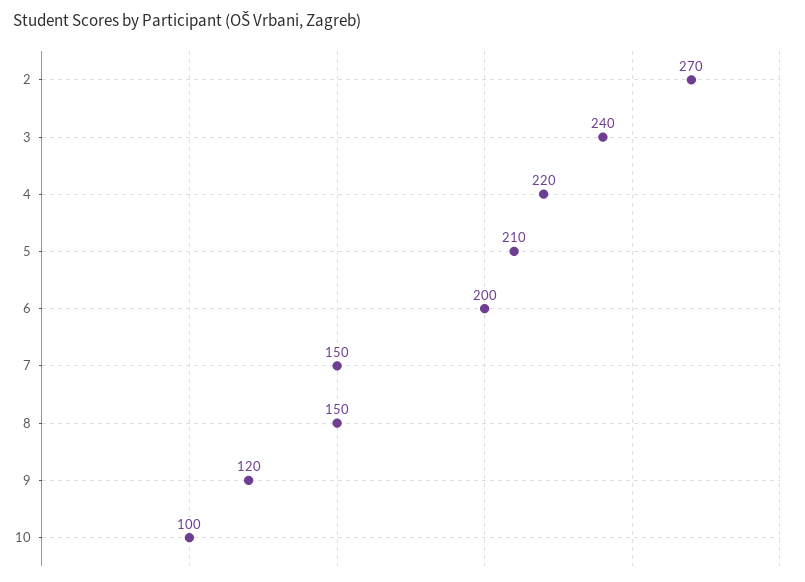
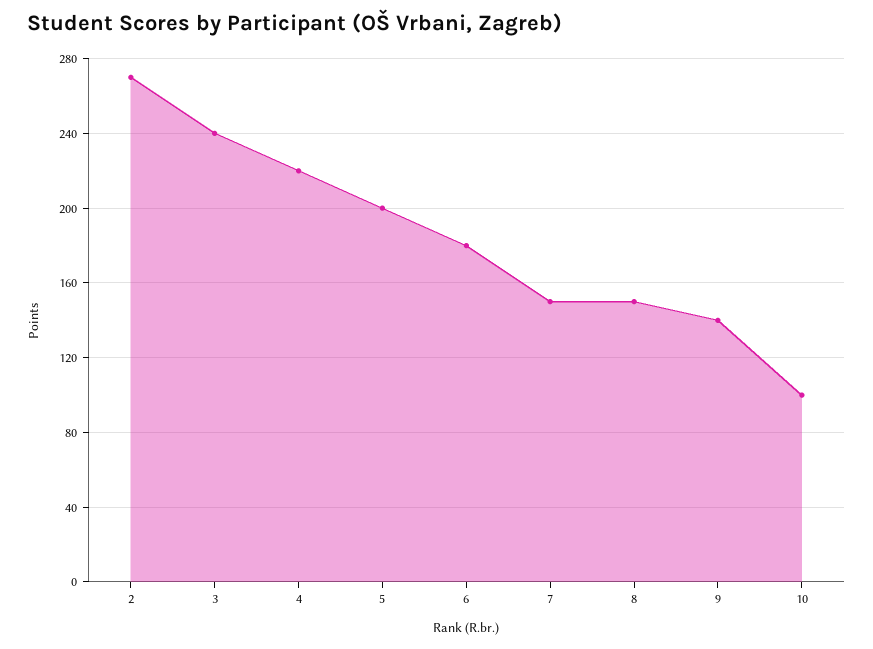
  {
    "2": 270,
    "3": 240,
    "4": 220,
-   "5": 210,
+   "5": 200,
-   "6": 200,
+   "6": 180,
    "7": 150,
    "8": 150,
-   "9": 120,
+   "9": 140,
    "10": 100
  }

